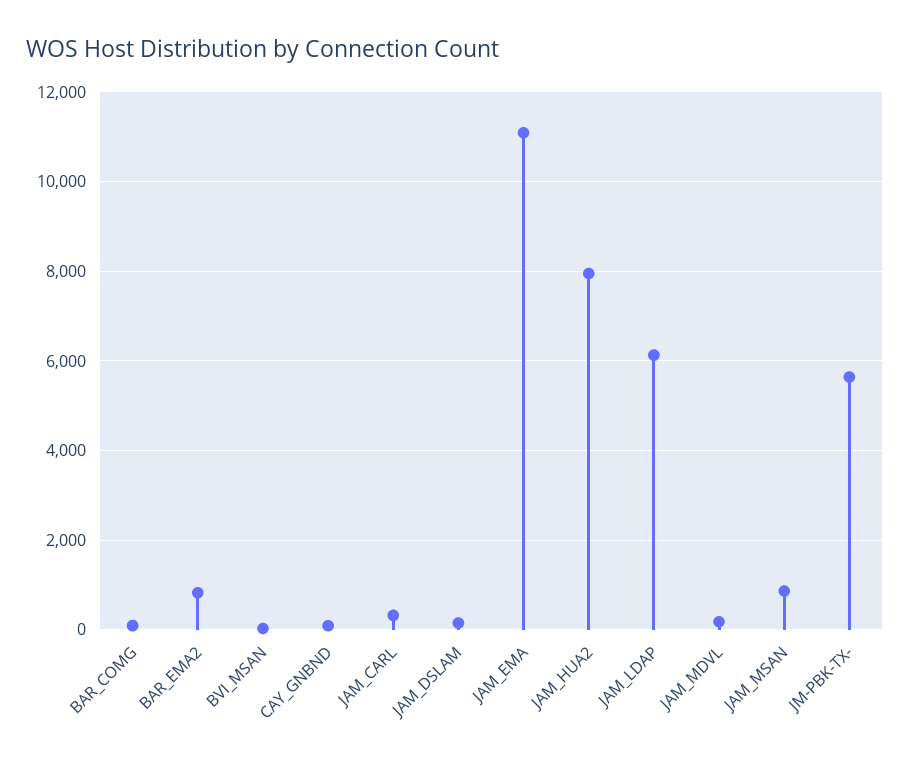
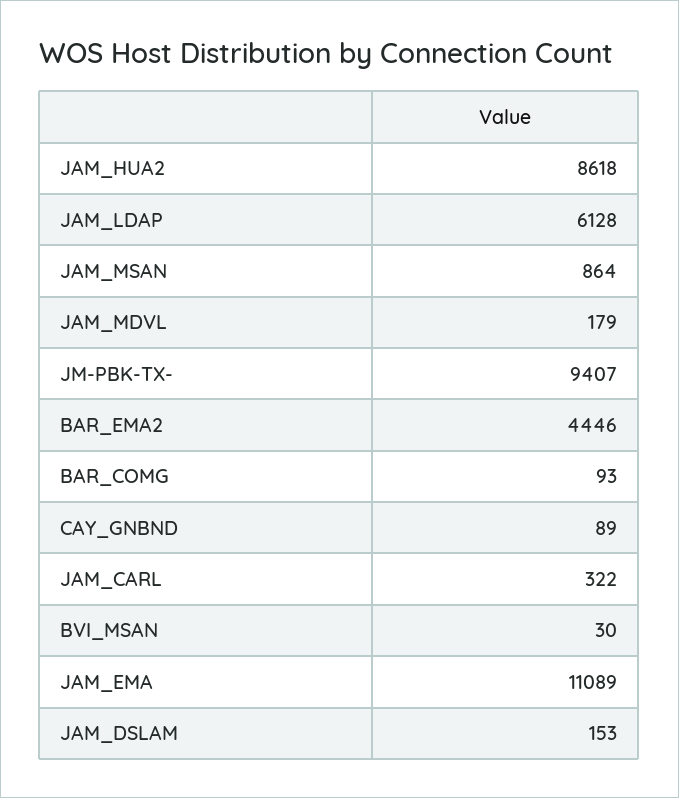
  {
    "BAR_COMG": 93,
-   "BAR_EMA2": 800,
+   "BAR_EMA2": 4446,
    "BVI_MSAN": 30,
    "CAY_GNBND": 89,
    "JAM_CARL": 322,
    "JAM_DSLAM": 153,
    "JAM_EMA": 11089,
-   "JAM_HUA2": 8000,
+   "JAM_HUA2": 8618,
    "JAM_LDAP": 6128,
    "JAM_MDVL": 179,
    "JAM_MSAN": 864,
-   "JM-PBK-TX-": 5600
+   "JM-PBK-TX-": 9407
  }

